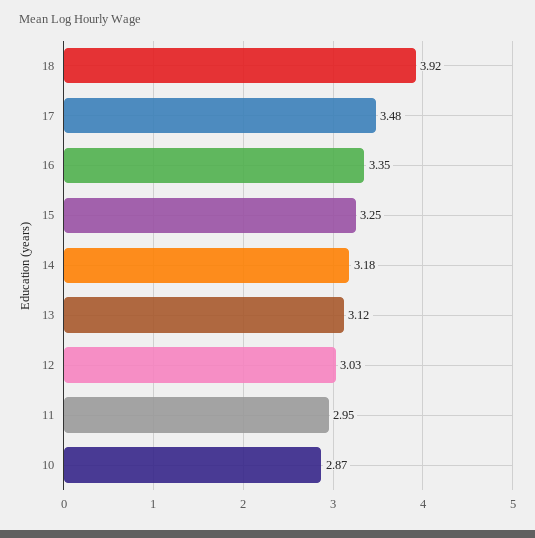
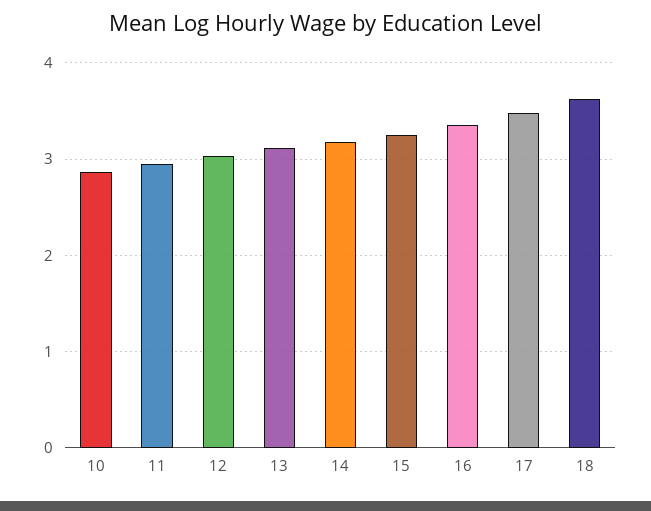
  {
-   "18": 3.92,
+   "18": 3.6,
    "17": 3.48,
    "16": 3.35,
    "15": 3.25,
    "14": 3.18,
    "13": 3.12,
    "12": 3.03,
    "11": 2.95,
    "10": 2.87
  }

